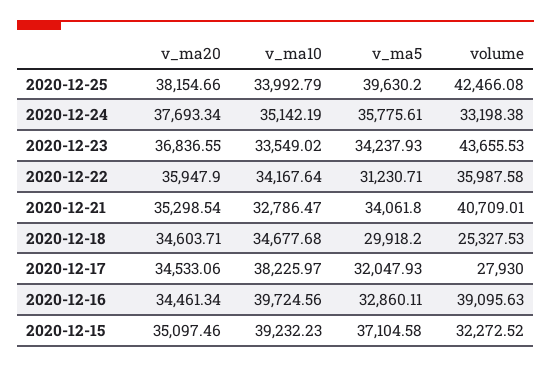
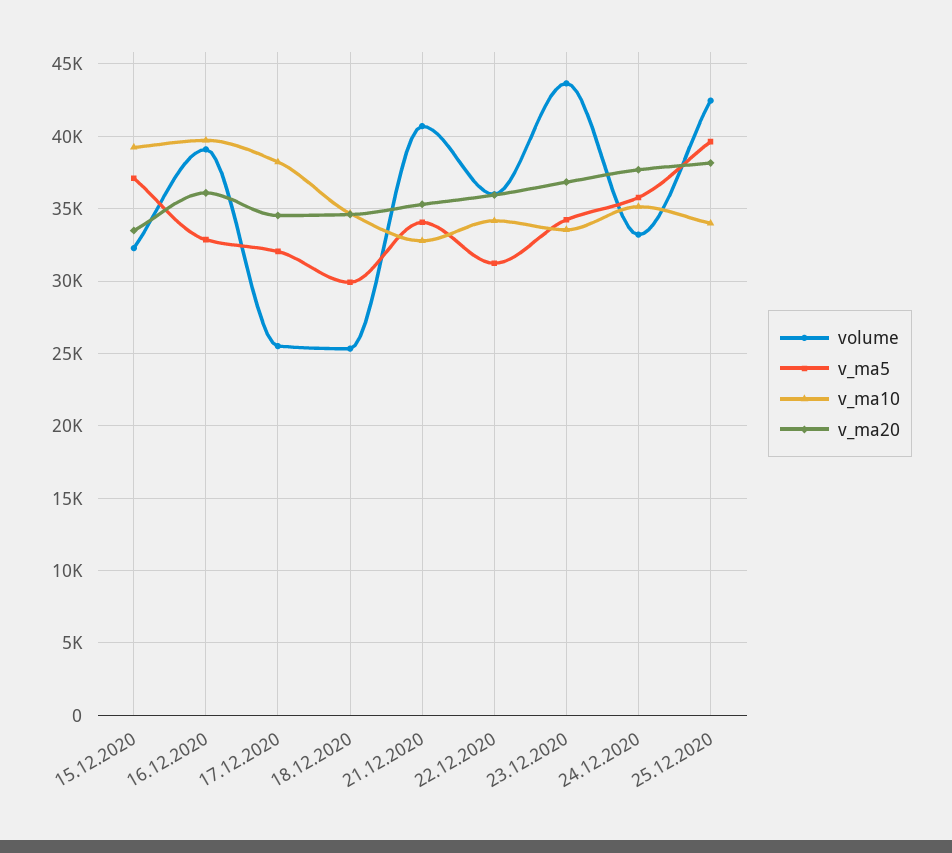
  {
    "v_ma20": {
      "2020-12-25": 38154.66,
      "2020-12-24": 37693.34,
      "2020-12-23": 36836.55,
      "2020-12-22": 35947.9,
      "2020-12-21": 35298.54,
      "2020-12-18": 34603.71,
      "2020-12-17": 34533.06,
-     "2020-12-16": 34461.34,
+     "2020-12-16": 36000,
-     "2020-12-15": 35097.46
+     "2020-12-15": 33500
    },
    "v_ma10": {
      "2020-12-25": 33992.79,
      "2020-12-24": 35142.19,
      "2020-12-23": 33549.02,
      "2020-12-22": 34167.64,
      "2020-12-21": 32786.47,
      "2020-12-18": 34677.68,
      "2020-12-17": 38225.97,
      "2020-12-16": 39724.56,
      "2020-12-15": 39232.23
    },
    "v_ma5": {
      "2020-12-25": 39630.2,
      "2020-12-24": 35775.61,
      "2020-12-23": 34237.93,
      "2020-12-22": 31230.71,
      "2020-12-21": 34061.8,
      "2020-12-18": 29918.2,
      "2020-12-17": 32047.93,
      "2020-12-16": 32860.11,
      "2020-12-15": 37104.58
    },
    "volume": {
      "2020-12-25": 42466.08,
      "2020-12-24": 33198.38,
      "2020-12-23": 43655.53,
      "2020-12-22": 35987.58,
      "2020-12-21": 40709.01,
      "2020-12-18": 25327.53,
-     "2020-12-17": 27930,
+     "2020-12-17": 25500,
      "2020-12-16": 39095.63,
      "2020-12-15": 32272.52
    }
  }

